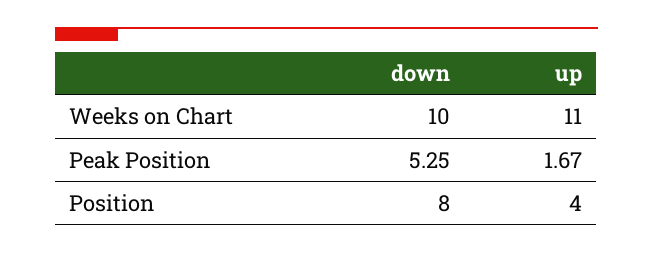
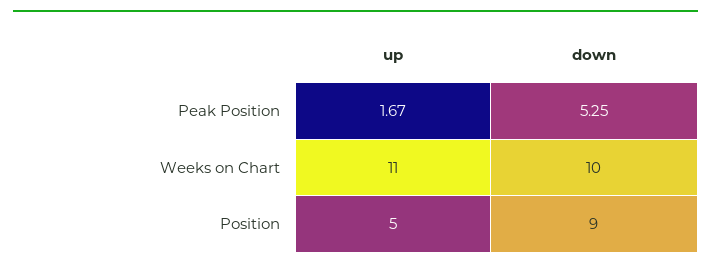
  {
    "down": {
      "Weeks on Chart": 10,
      "Peak Position": 5.25,
-     "Position": 8
+     "Position": 9
    },
    "up": {
      "Weeks on Chart": 11,
      "Peak Position": 1.67,
-     "Position": 4
+     "Position": 5
    }
  }

